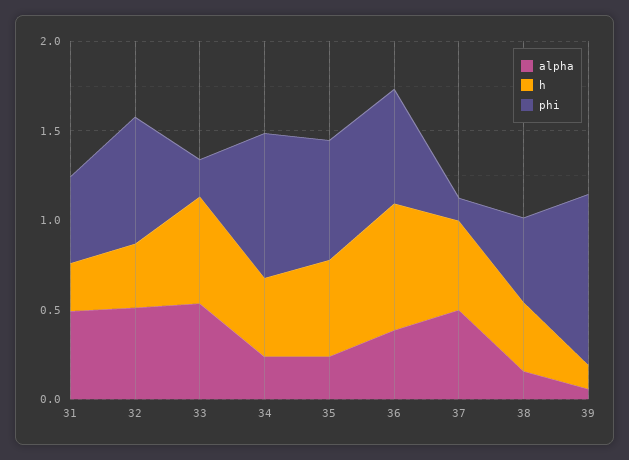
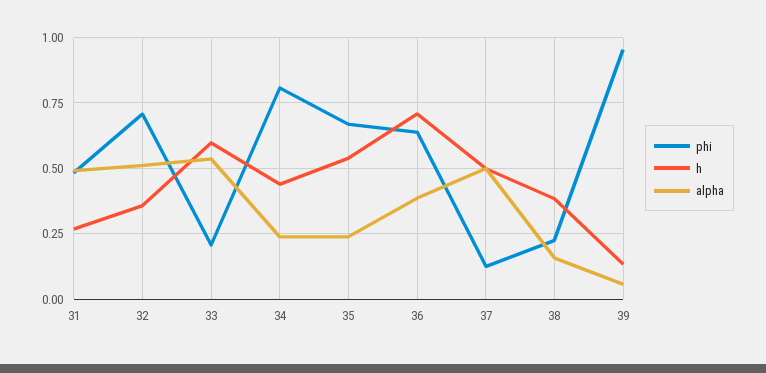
  {
    "alpha": {
      "31": 0.5,
      "32": 0.5,
      "33": 0.525,
      "34": 0.25,
      "35": 0.25,
      "36": 0.375,
      "37": 0.5,
      "38": 0.15,
      "39": 0.05
    },
    "h": {
      "31": 0.275,
      "32": 0.35,
      "33": 0.6,
      "34": 0.45,
      "35": 0.55,
      "36": 0.7,
      "37": 0.5,
      "38": 0.375,
      "39": 0.125
    },
    "phi": {
      "31": 0.475,
      "32": 0.7,
      "33": 0.2,
      "34": 0.8,
      "35": 0.675,
      "36": 0.65,
      "37": 0.125,
-     "38": 0.5,
+     "38": 0.225,
      "39": 0.95
    }
  }

